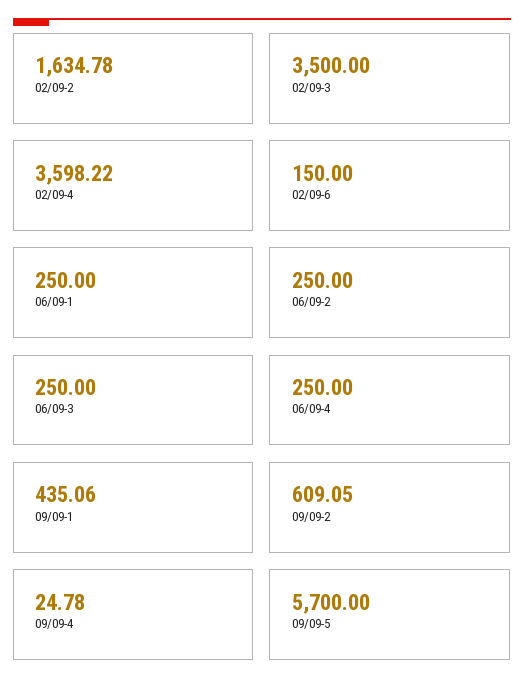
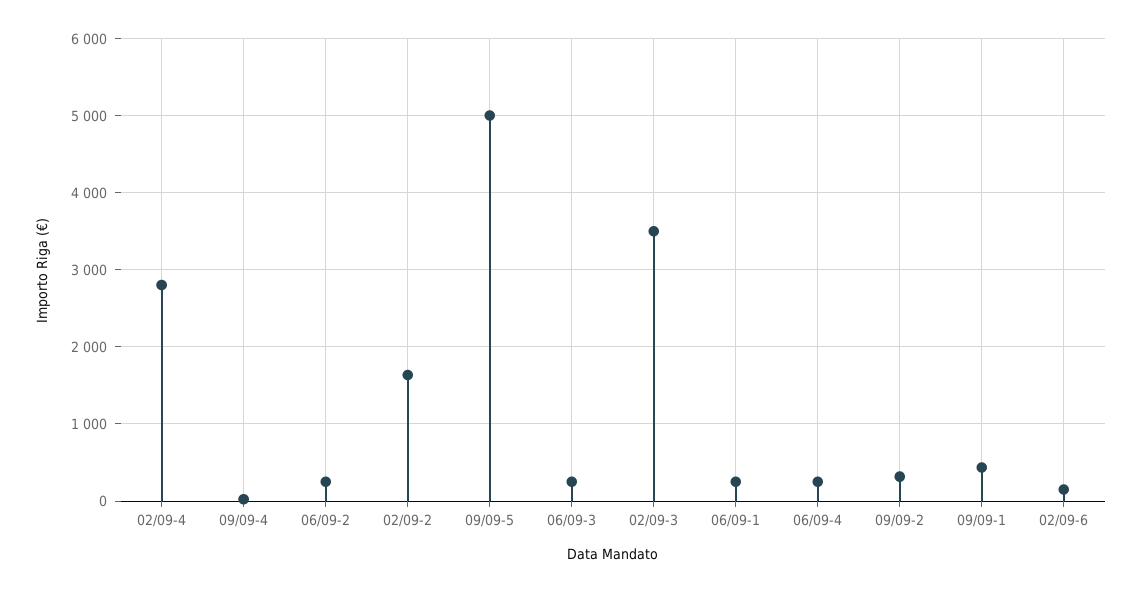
  {
    "02/09-2": 1634.78,
    "02/09-3": 3500,
-   "02/09-4": 3598.22,
+   "02/09-4": 2800,
    "02/09-6": 150,
    "06/09-1": 250,
    "06/09-2": 250,
    "06/09-3": 250,
    "06/09-4": 250,
    "09/09-1": 435.06,
-   "09/09-2": 609.05,
+   "09/09-2": 300,
    "09/09-4": 24.78,
-   "09/09-5": 5700
+   "09/09-5": 5000
  }

